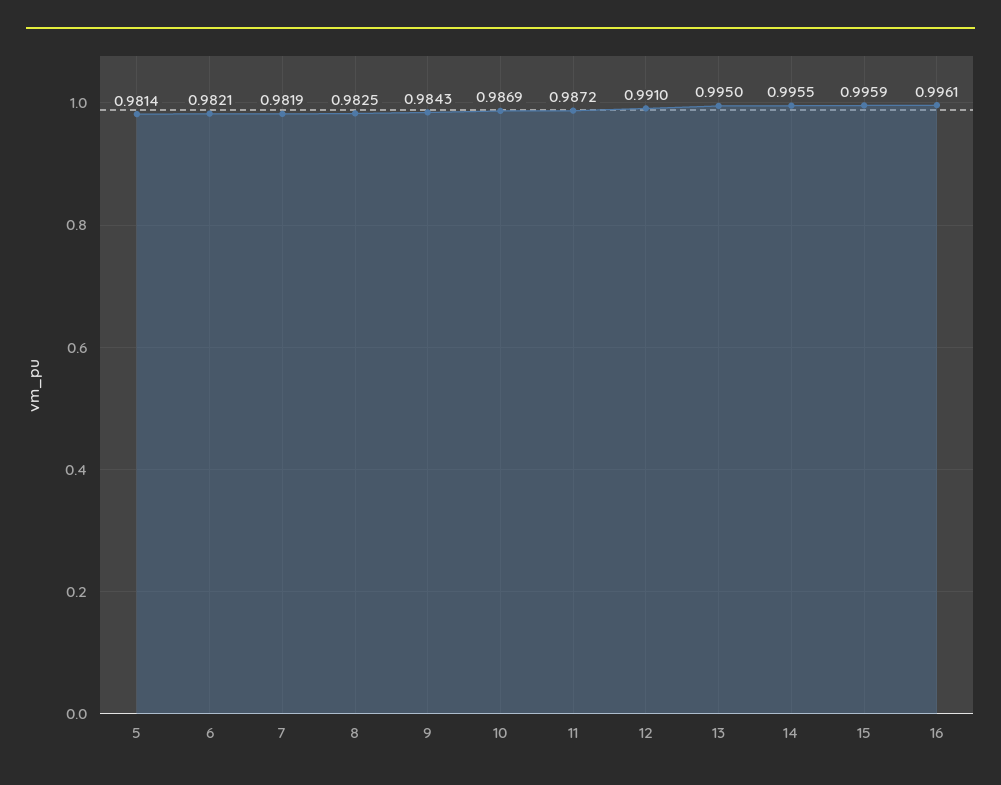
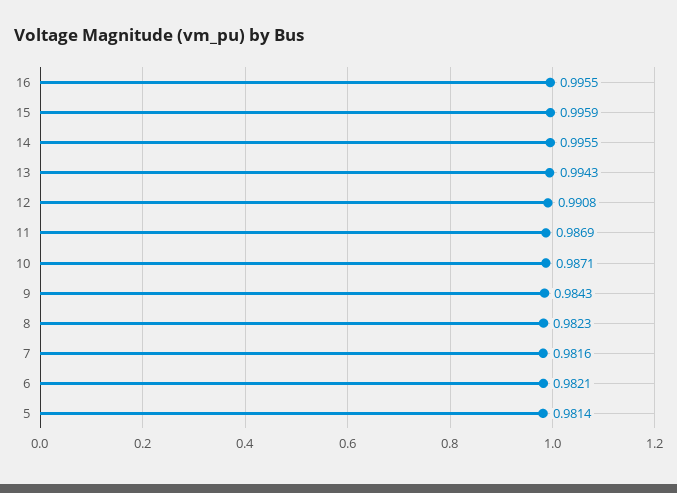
  {
    "5": 0.9814,
    "6": 0.9821,
-   "7": 0.9819,
+   "7": 0.9816,
-   "8": 0.9825,
+   "8": 0.9823,
    "9": 0.9843,
-   "10": 0.9869,
+   "10": 0.9871,
-   "11": 0.9872,
+   "11": 0.9869,
-   "12": 0.991,
+   "12": 0.9908,
-   "13": 0.995,
+   "13": 0.9943,
    "14": 0.9955,
    "15": 0.9959,
-   "16": 0.9961
+   "16": 0.9955
  }

